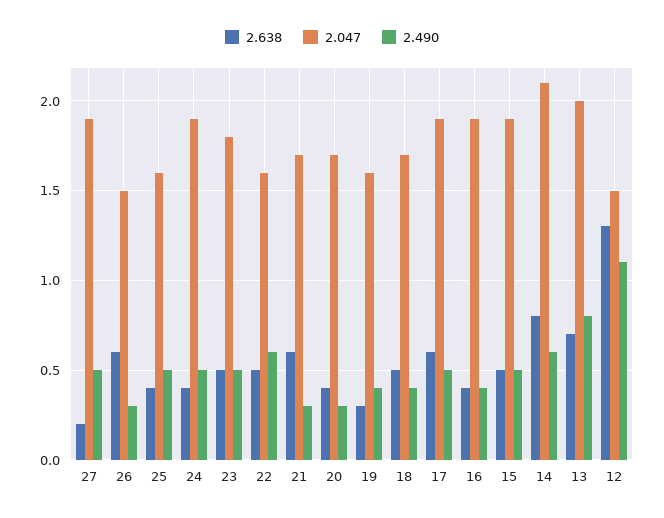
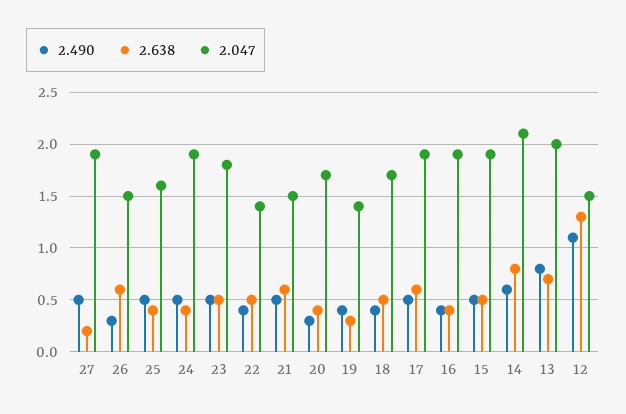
  {
    "2.638": {
      "27": 0.2,
      "26": 0.6,
      "25": 0.4,
      "24": 0.4,
      "23": 0.5,
      "22": 0.5,
      "21": 0.6,
      "20": 0.4,
      "19": 0.3,
      "18": 0.5,
      "17": 0.6,
      "16": 0.4,
      "15": 0.5,
      "14": 0.8,
      "13": 0.7,
      "12": 1.3
    },
    "2.047": {
      "27": 1.9,
      "26": 1.5,
      "25": 1.6,
      "24": 1.9,
      "23": 1.8,
-     "22": 1.6,
+     "22": 1.4,
-     "21": 1.7,
+     "21": 1.5,
      "20": 1.7,
-     "19": 1.6,
+     "19": 1.4,
      "18": 1.7,
      "17": 1.9,
      "16": 1.9,
      "15": 1.9,
      "14": 2.1,
      "13": 2,
      "12": 1.5
    },
    "2.490": {
      "27": 0.5,
      "26": 0.3,
      "25": 0.5,
      "24": 0.5,
      "23": 0.5,
-     "22": 0.6,
+     "22": 0.4,
-     "21": 0.3,
+     "21": 0.5,
      "20": 0.3,
      "19": 0.4,
      "18": 0.4,
      "17": 0.5,
      "16": 0.4,
      "15": 0.5,
      "14": 0.6,
      "13": 0.8,
      "12": 1.1
    }
  }

